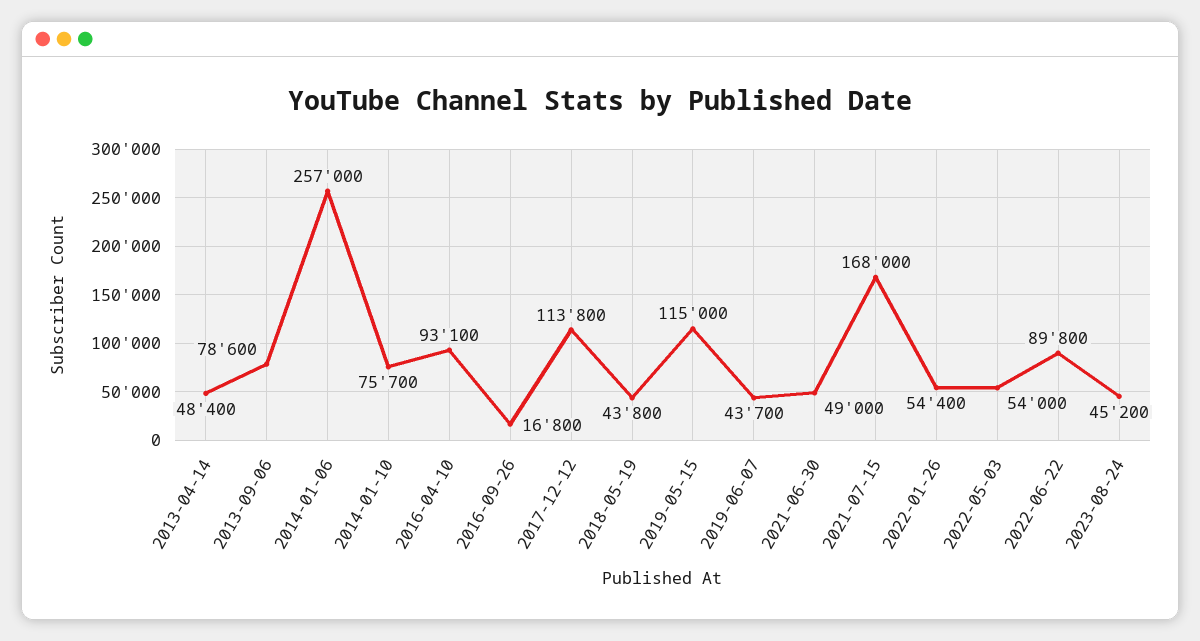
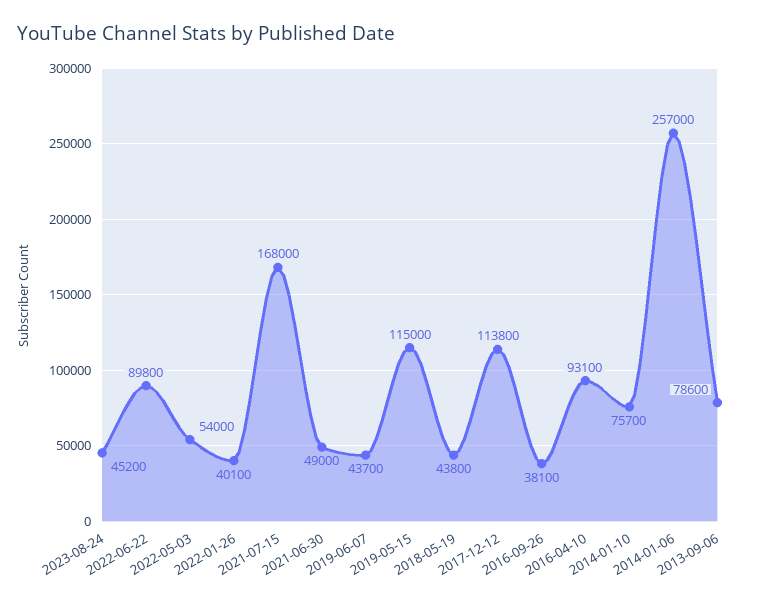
  {
-   "2013-04-14": 48400,
    "2013-09-06": 78600,
    "2014-01-06": 257000,
    "2014-01-10": 75700,
    "2016-04-10": 93100,
-   "2016-09-26": 16800,
+   "2016-09-26": 38100,
    "2017-12-12": 113800,
    "2018-05-19": 43800,
    "2019-05-15": 115000,
    "2019-06-07": 43700,
    "2021-06-30": 49000,
    "2021-07-15": 168000,
-   "2022-01-26": 54400,
+   "2022-01-26": 40100,
    "2022-05-03": 54000,
    "2022-06-22": 89800,
    "2023-08-24": 45200
  }

